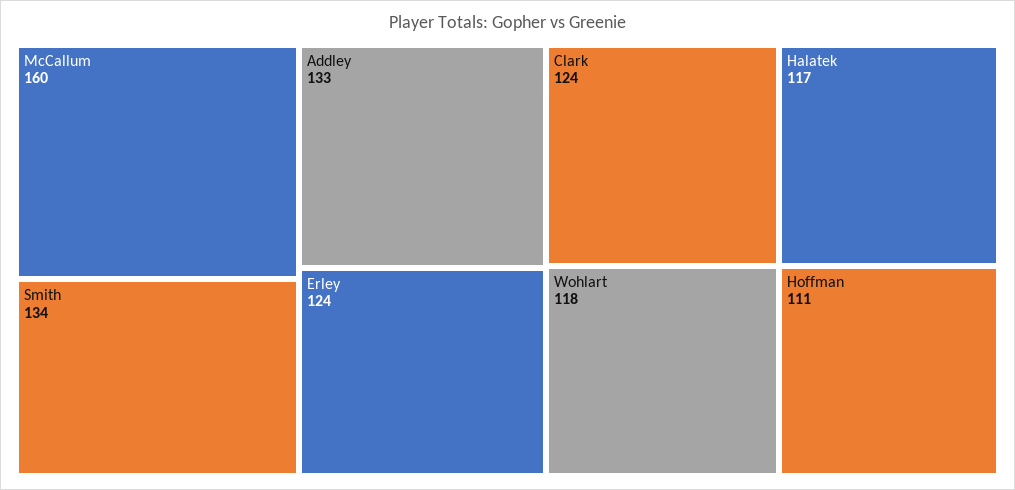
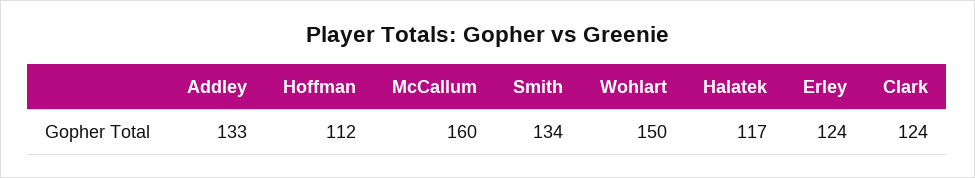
  {
    "McCallum": 160,
    "Smith": 134,
    "Addley": 133,
    "Erley": 124,
    "Clark": 124,
-   "Wohlart": 118,
+   "Wohlart": 150,
    "Halatek": 117,
-   "Hoffman": 111
+   "Hoffman": 112
  }

